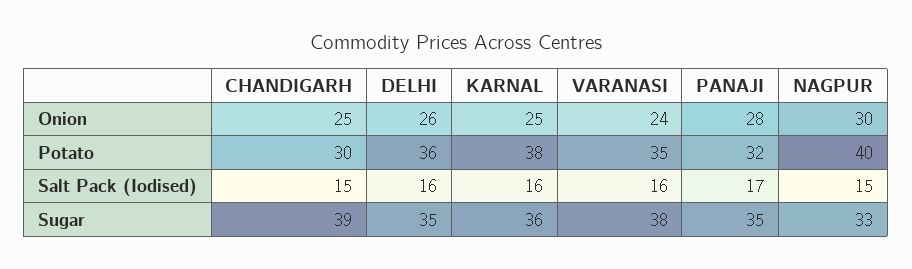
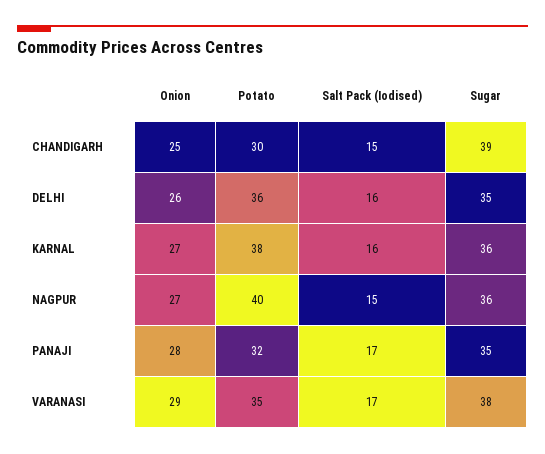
  {
    "CHANDIGARH": {
      "Onion": 25,
      "Potato": 30,
      "Salt Pack (Iodised)": 15,
      "Sugar": 39
    },
    "DELHI": {
      "Onion": 26,
      "Potato": 36,
      "Salt Pack (Iodised)": 16,
      "Sugar": 35
    },
    "KARNAL": {
-     "Onion": 25,
+     "Onion": 27,
      "Potato": 38,
      "Salt Pack (Iodised)": 16,
      "Sugar": 36
    },
    "VARANASI": {
-     "Onion": 24,
+     "Onion": 29,
      "Potato": 35,
-     "Salt Pack (Iodised)": 16,
+     "Salt Pack (Iodised)": 17,
      "Sugar": 38
    },
    "PANAJI": {
      "Onion": 28,
      "Potato": 32,
      "Salt Pack (Iodised)": 17,
      "Sugar": 35
    },
    "NAGPUR": {
-     "Onion": 30,
+     "Onion": 27,
      "Potato": 40,
      "Salt Pack (Iodised)": 15,
-     "Sugar": 33
+     "Sugar": 36
    }
  }

